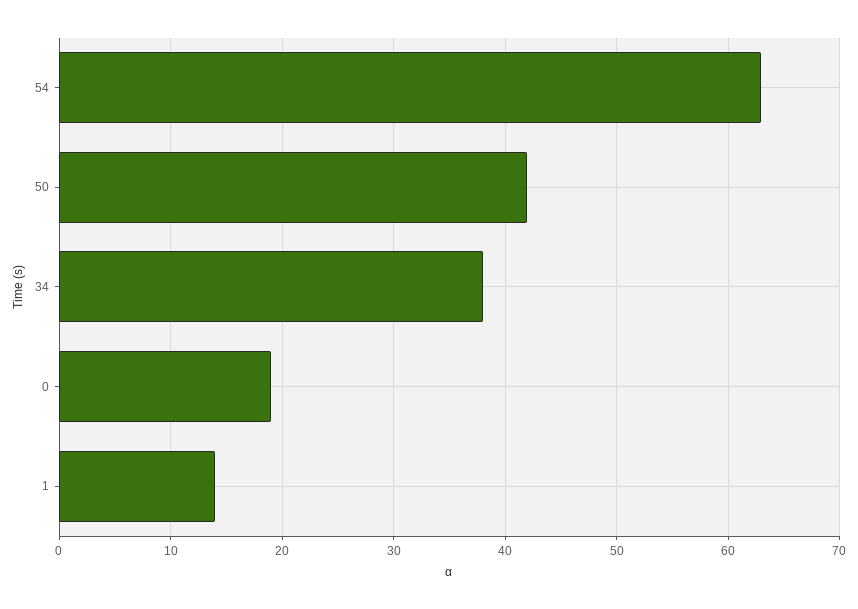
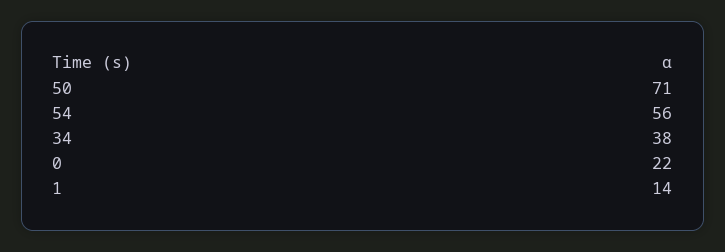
  {
-   "54": 63,
+   "54": 56,
-   "50": 42,
+   "50": 71,
    "34": 38,
-   "0": 19,
+   "0": 22,
    "1": 14
  }

